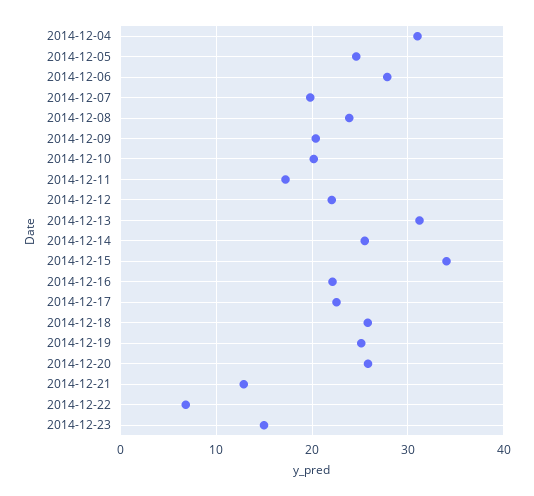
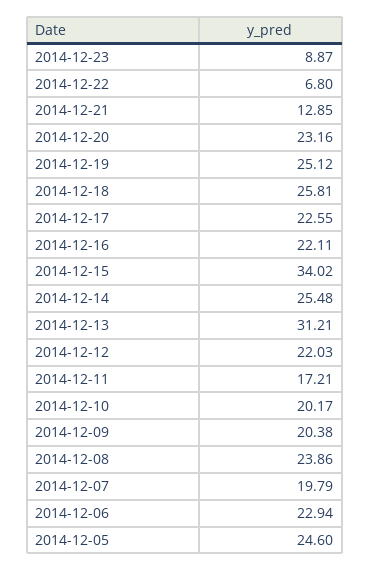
  {
-   "2014-12-04": 31,
    "2014-12-05": 24.6,
-   "2014-12-06": 28,
+   "2014-12-06": 22.94,
    "2014-12-07": 19.79,
    "2014-12-08": 23.86,
    "2014-12-09": 20.38,
    "2014-12-10": 20.17,
    "2014-12-11": 17.21,
    "2014-12-12": 22.03,
    "2014-12-13": 31.21,
    "2014-12-14": 25.48,
    "2014-12-15": 34.02,
    "2014-12-16": 22.11,
    "2014-12-17": 22.55,
    "2014-12-18": 25.81,
    "2014-12-19": 25.12,
-   "2014-12-20": 26,
+   "2014-12-20": 23.16,
    "2014-12-21": 12.85,
    "2014-12-22": 6.8,
-   "2014-12-23": 15
+   "2014-12-23": 8.87
  }

